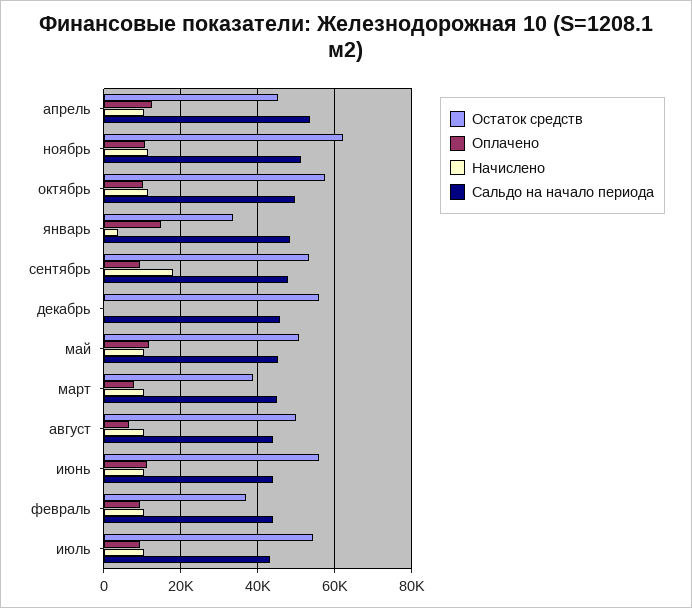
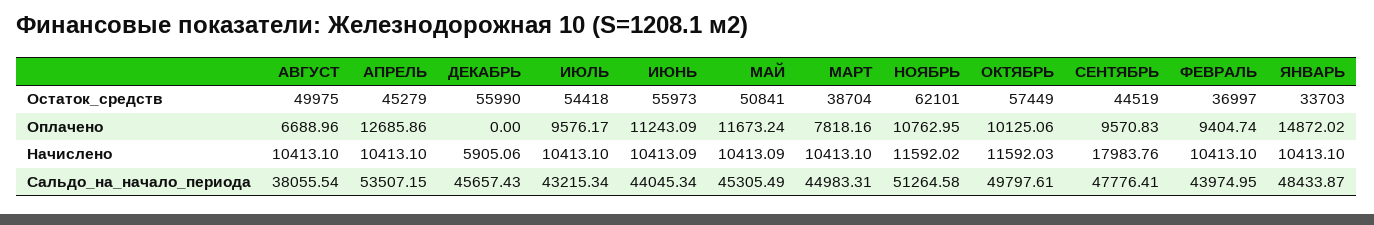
  {
    "Остаток средств": {
      "апрель": 45279,
      "ноябрь": 62101,
      "октябрь": 57449,
      "январь": 33703,
-     "сентябрь": 54000,
+     "сентябрь": 44519,
      "декабрь": 55990,
      "май": 50841,
      "март": 38704,
      "август": 49975,
      "июнь": 55973,
      "февраль": 36997,
      "июль": 54418
    },
    "Оплачено": {
      "апрель": 12685.86,
      "ноябрь": 10762.95,
      "октябрь": 10125.06,
      "январь": 14872.02,
      "сентябрь": 9570.83,
      "декабрь": 0,
      "май": 11673.24,
      "март": 7818.16,
      "август": 6688.96,
      "июнь": 11243.09,
      "февраль": 9404.74,
      "июль": 9576.17
    },
    "Начислено": {
      "апрель": 10413.1,
      "ноябрь": 11592.02,
      "октябрь": 11592.03,
-     "январь": 4000,
+     "январь": 10413.1,
      "сентябрь": 17983.76,
-     "декабрь": 0,
+     "декабрь": 5905.06,
      "май": 10413.09,
      "март": 10413.1,
      "август": 10413.1,
      "июнь": 10413.09,
      "февраль": 10413.1,
      "июль": 10413.1
    },
    "Сальдо на начало периода": {
      "апрель": 53507.15,
      "ноябрь": 51264.58,
      "октябрь": 49797.61,
      "январь": 48433.87,
      "сентябрь": 47776.41,
      "декабрь": 45657.43,
      "май": 45305.49,
      "март": 44983.31,
-     "август": 44000,
+     "август": 38055.54,
      "июнь": 44045.34,
      "февраль": 43974.95,
      "июль": 43215.34
    }
  }

